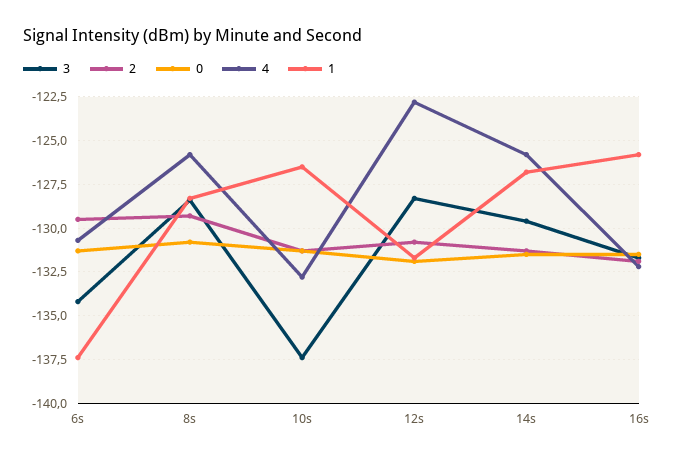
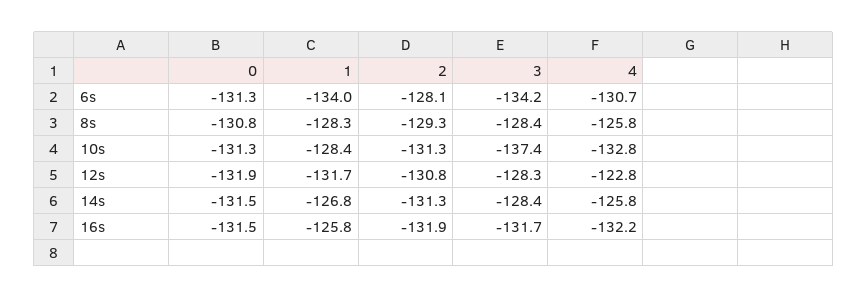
  {
    "3": {
      "6s": -134.2,
      "8s": -128.4,
      "10s": -137.4,
      "12s": -128.3,
-     "14s": -129.5,
+     "14s": -128.4,
      "16s": -131.7
    },
    "2": {
-     "6s": -129.5,
+     "6s": -128.1,
      "8s": -129.3,
      "10s": -131.3,
      "12s": -130.8,
      "14s": -131.3,
      "16s": -131.9
    },
    "0": {
      "6s": -131.3,
      "8s": -130.8,
      "10s": -131.3,
      "12s": -131.9,
      "14s": -131.5,
      "16s": -131.5
    },
    "4": {
      "6s": -130.7,
      "8s": -125.8,
      "10s": -132.8,
      "12s": -122.8,
      "14s": -125.8,
      "16s": -132.2
    },
    "1": {
-     "6s": -137.5,
+     "6s": -134,
      "8s": -128.3,
-     "10s": -126.5,
+     "10s": -128.4,
      "12s": -131.7,
      "14s": -126.8,
      "16s": -125.8
    }
  }

